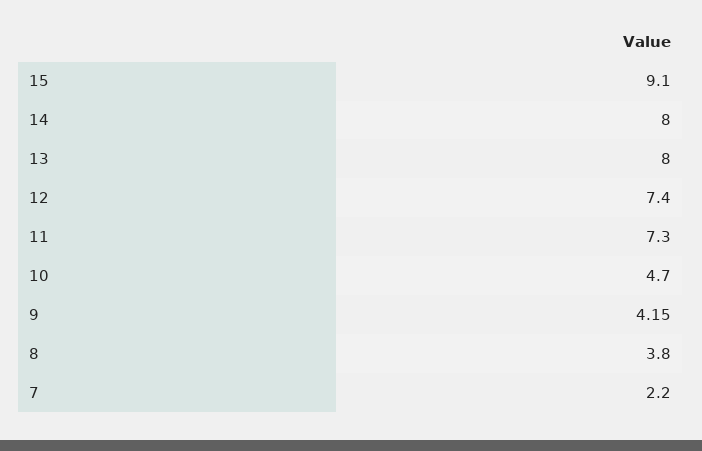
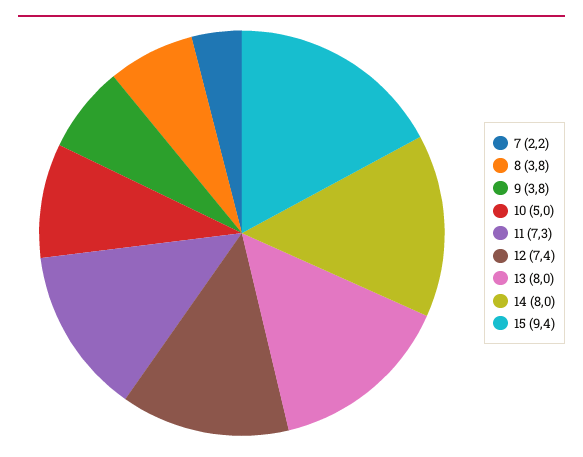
  {
-   "15": 9.1,
+   "15": 9.4,
    "14": 8,
    "13": 8,
    "12": 7.4,
    "11": 7.3,
-   "10": 4.7,
+   "10": 5,
-   "9": 4.15,
+   "9": 3.8,
    "8": 3.8,
    "7": 2.2
  }

